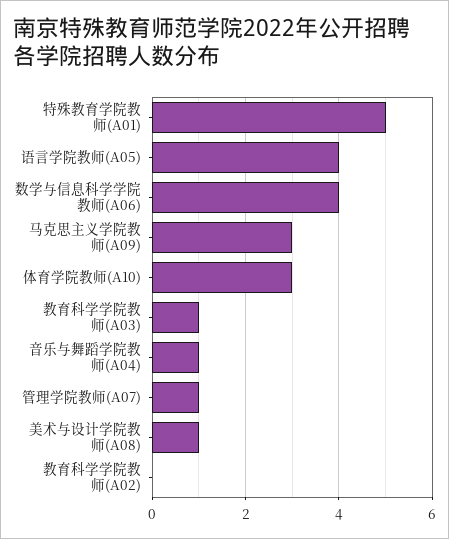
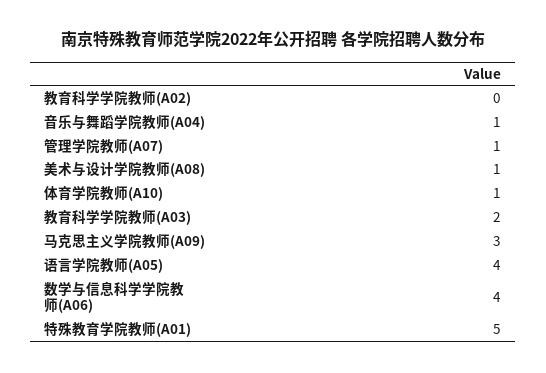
  {
    "特殊教育学院教师(A01)": 5,
    "语言学院教师(A05)": 4,
    "数学与信息科学学院教师(A06)": 4,
    "马克思主义学院教师(A09)": 3,
-   "体育学院教师(A10)": 3,
+   "体育学院教师(A10)": 1,
-   "教育科学学院教师(A03)": 1,
+   "教育科学学院教师(A03)": 2,
    "音乐与舞蹈学院教师(A04)": 1,
    "管理学院教师(A07)": 1,
    "美术与设计学院教师(A08)": 1,
    "教育科学学院教师(A02)": 0
  }

